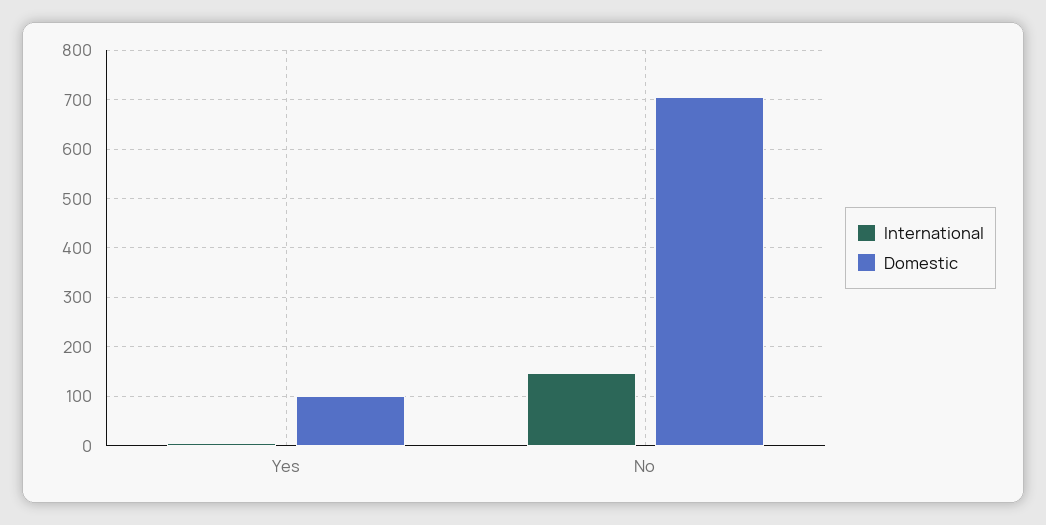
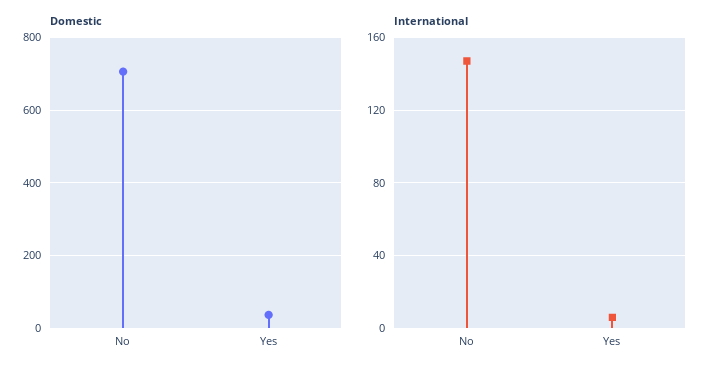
  {
    "International": {
      "Yes": 5,
      "No": 145
    },
    "Domestic": {
-     "Yes": 100,
+     "Yes": 40,
      "No": 700
    }
  }

